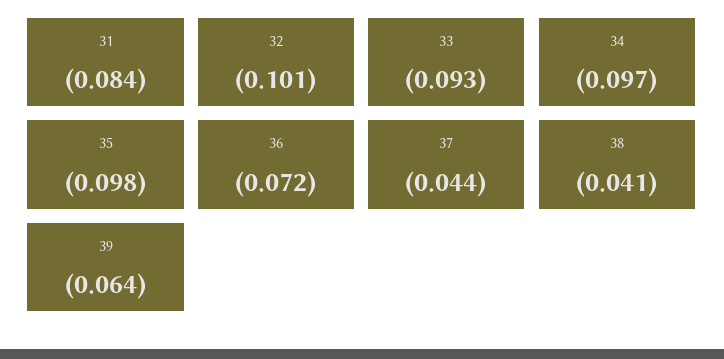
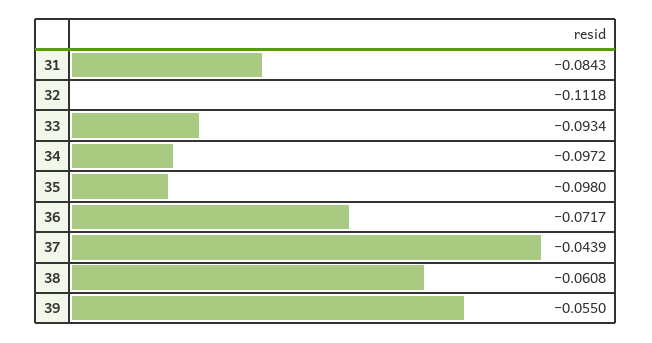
  {
    "31": -0.0843,
-   "32": -0.101,
+   "32": -0.1118,
    "33": -0.0934,
    "34": -0.0972,
    "35": -0.098,
    "36": -0.0717,
    "37": -0.0439,
-   "38": -0.041,
+   "38": -0.0608,
-   "39": -0.064
+   "39": -0.055
  }

